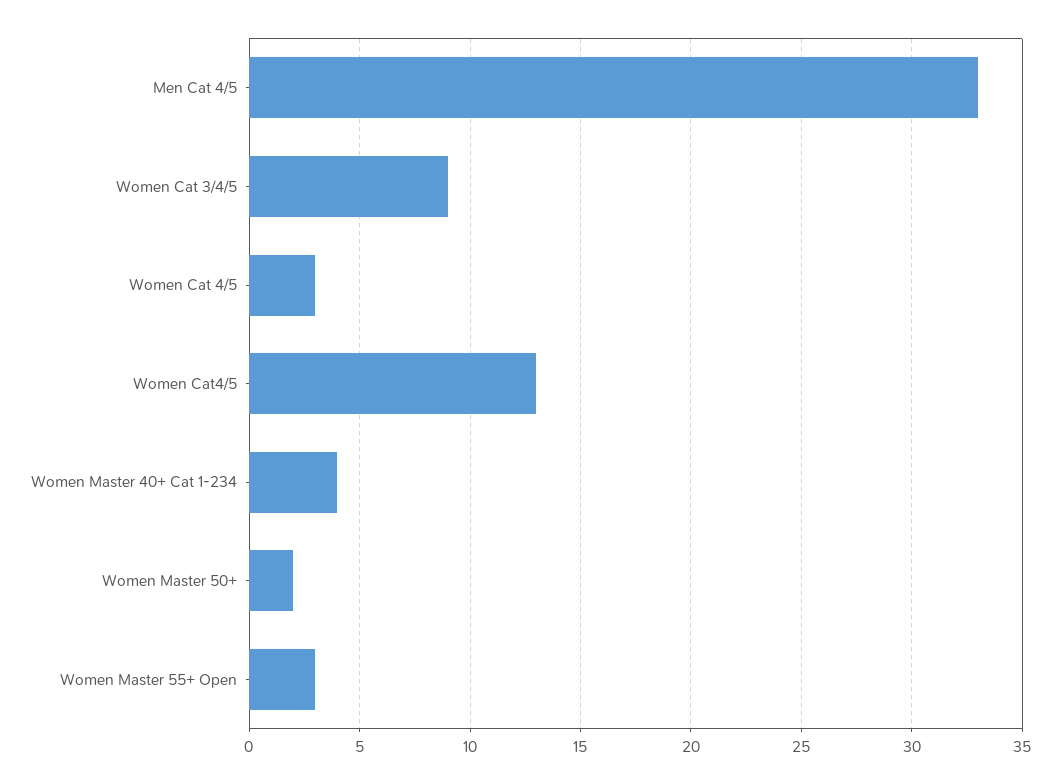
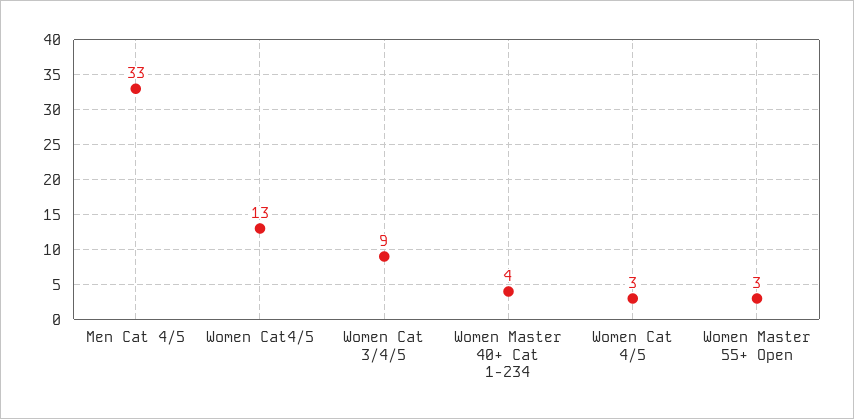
  {
    "Men Cat 4/5": 33,
    "Women Cat 3/4/5": 9,
    "Women Cat 4/5": 3,
    "Women Cat4/5": 13,
    "Women Master 40+ Cat 1-234": 4,
-   "Women Master 50+": 2,
    "Women Master 55+ Open": 3
  }

